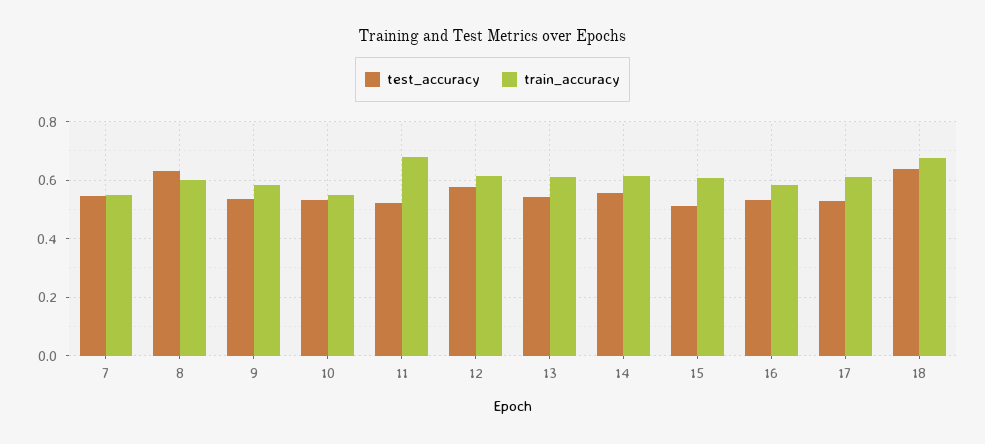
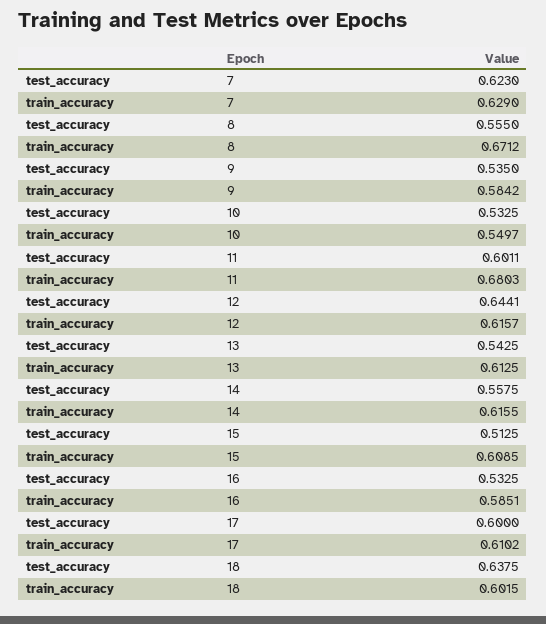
  {
    "test_accuracy": {
-     "7": 0.55,
+     "7": 0.623,
-     "8": 0.625,
+     "8": 0.555,
      "9": 0.535,
      "10": 0.5325,
-     "11": 0.525,
+     "11": 0.6011,
-     "12": 0.575,
+     "12": 0.6441,
      "13": 0.5425,
      "14": 0.5575,
      "15": 0.5125,
      "16": 0.5325,
-     "17": 0.525,
+     "17": 0.6,
      "18": 0.6375
    },
    "train_accuracy": {
-     "7": 0.55,
+     "7": 0.629,
-     "8": 0.6,
+     "8": 0.6712,
      "9": 0.5842,
      "10": 0.5497,
      "11": 0.6803,
      "12": 0.6157,
      "13": 0.6125,
      "14": 0.6155,
      "15": 0.6085,
      "16": 0.5851,
      "17": 0.6102,
-     "18": 0.675
+     "18": 0.6015
    }
  }

